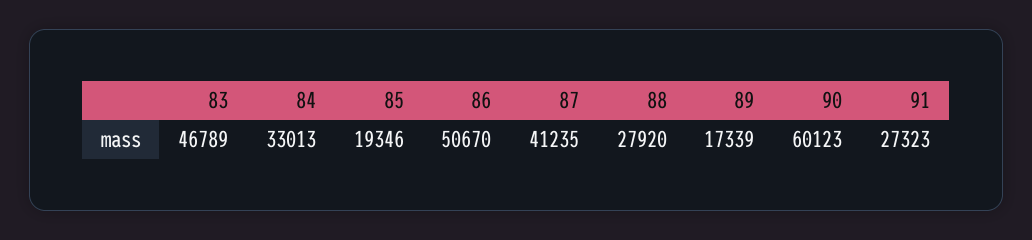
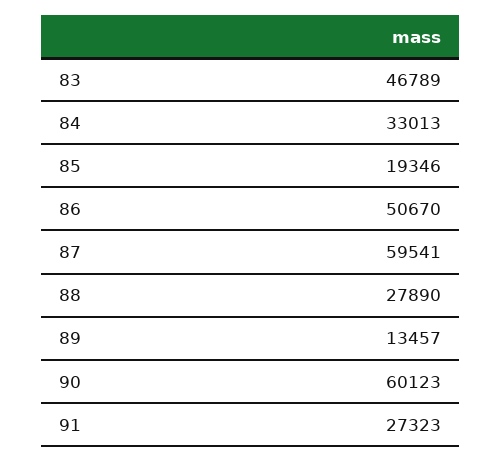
  {
    "83": 46789,
    "84": 33013,
    "85": 19346,
    "86": 50670,
-   "87": 41235,
+   "87": 59541,
-   "88": 27920,
+   "88": 27890,
-   "89": 17339,
+   "89": 13457,
    "90": 60123,
    "91": 27323
  }

